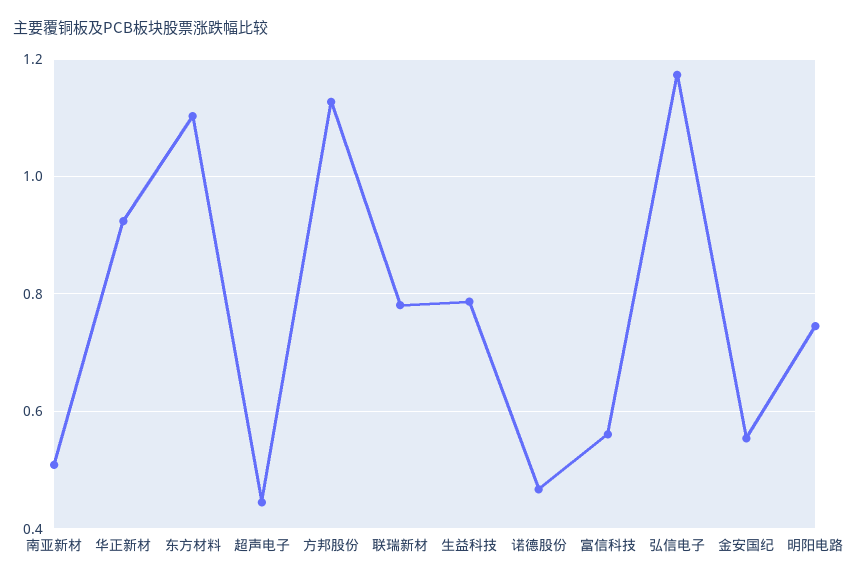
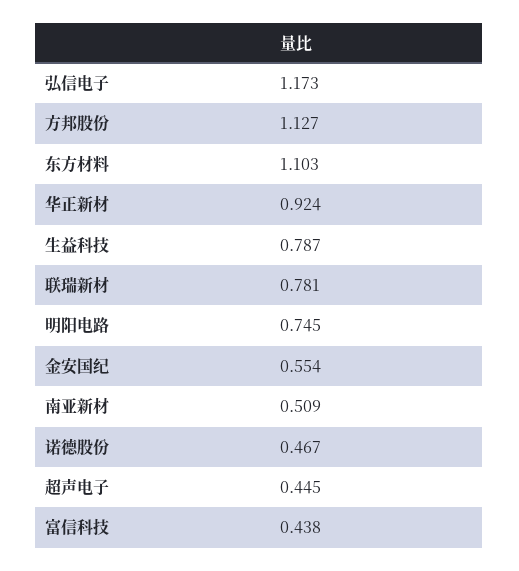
  {
    "南亚新材": 0.509,
    "华正新材": 0.924,
    "东方材料": 1.103,
    "超声电子": 0.445,
    "方邦股份": 1.127,
    "联瑞新材": 0.781,
    "生益科技": 0.787,
    "诺德股份": 0.467,
-   "富信科技": 0.56,
+   "富信科技": 0.438,
    "弘信电子": 1.173,
    "金安国纪": 0.554,
    "明阳电路": 0.745
  }

